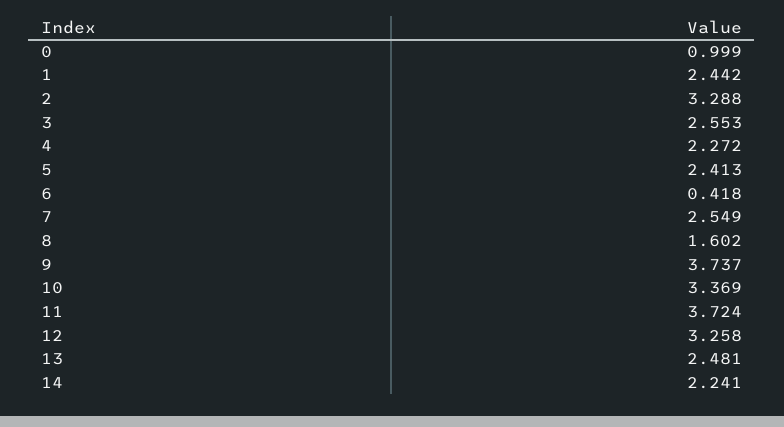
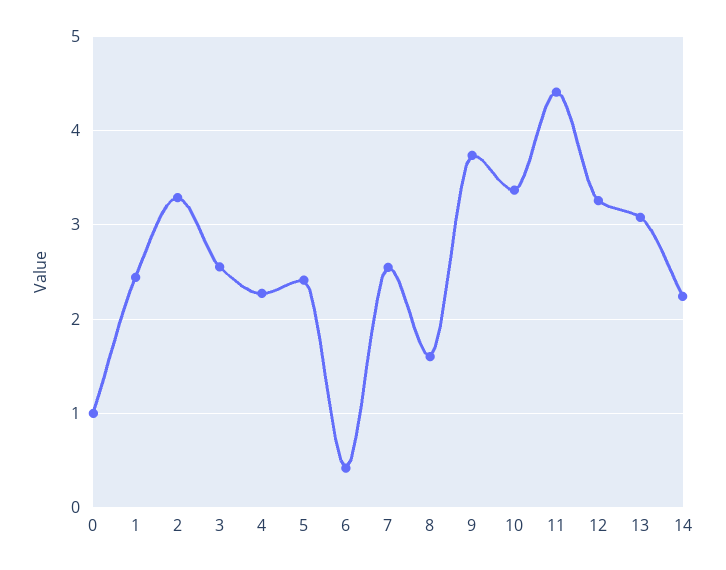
  {
    "0": 0.999,
    "1": 2.442,
    "2": 3.288,
    "3": 2.553,
    "4": 2.272,
    "5": 2.413,
    "6": 0.418,
    "7": 2.549,
    "8": 1.602,
    "9": 3.737,
    "10": 3.369,
-   "11": 3.724,
+   "11": 4.4,
    "12": 3.258,
-   "13": 2.481,
+   "13": 3.1,
    "14": 2.241
  }

